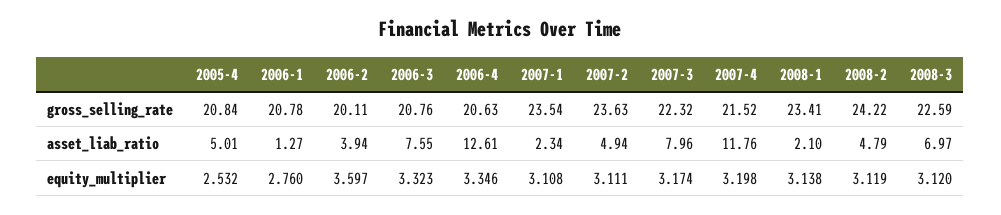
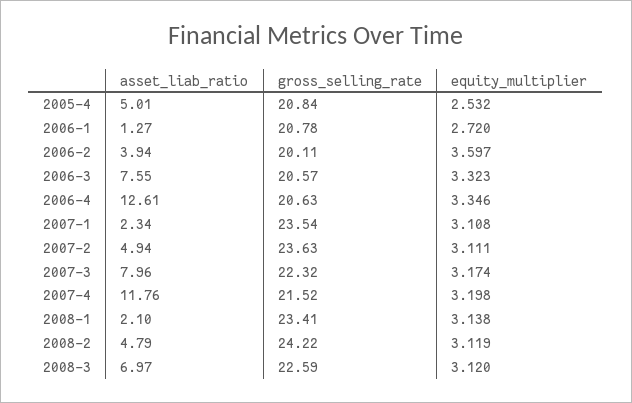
  {
    "2005-4": {
      "gross_selling_rate": 20.84,
      "asset_liab_ratio": 5.01,
      "equity_multiplier": 2.532
    },
    "2006-1": {
      "gross_selling_rate": 20.78,
      "asset_liab_ratio": 1.27,
-     "equity_multiplier": 2.76
+     "equity_multiplier": 2.72
    },
    "2006-2": {
      "gross_selling_rate": 20.11,
      "asset_liab_ratio": 3.94,
      "equity_multiplier": 3.597
    },
    "2006-3": {
-     "gross_selling_rate": 20.76,
+     "gross_selling_rate": 20.57,
      "asset_liab_ratio": 7.55,
      "equity_multiplier": 3.323
    },
    "2006-4": {
      "gross_selling_rate": 20.63,
      "asset_liab_ratio": 12.61,
      "equity_multiplier": 3.346
    },
    "2007-1": {
      "gross_selling_rate": 23.54,
      "asset_liab_ratio": 2.34,
      "equity_multiplier": 3.108
    },
    "2007-2": {
      "gross_selling_rate": 23.63,
      "asset_liab_ratio": 4.94,
      "equity_multiplier": 3.111
    },
    "2007-3": {
      "gross_selling_rate": 22.32,
      "asset_liab_ratio": 7.96,
      "equity_multiplier": 3.174
    },
    "2007-4": {
      "gross_selling_rate": 21.52,
      "asset_liab_ratio": 11.76,
      "equity_multiplier": 3.198
    },
    "2008-1": {
      "gross_selling_rate": 23.41,
      "asset_liab_ratio": 2.1,
      "equity_multiplier": 3.138
    },
    "2008-2": {
      "gross_selling_rate": 24.22,
      "asset_liab_ratio": 4.79,
      "equity_multiplier": 3.119
    },
    "2008-3": {
      "gross_selling_rate": 22.59,
      "asset_liab_ratio": 6.97,
      "equity_multiplier": 3.12
    }
  }

